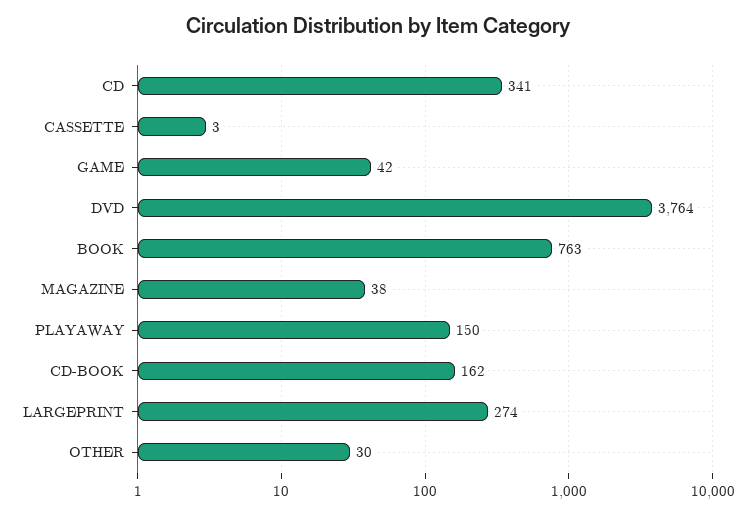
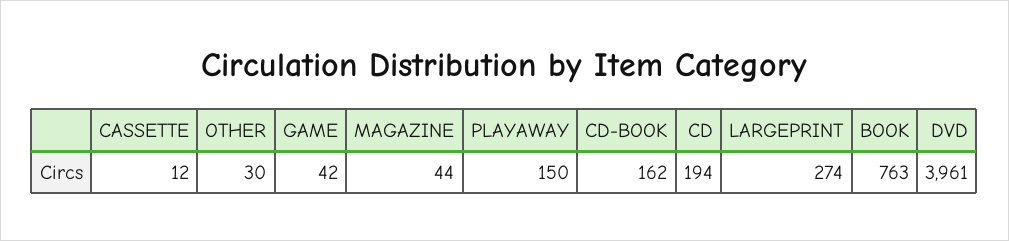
  {
-   "CD": 341,
+   "CD": 194,
-   "CASSETTE": 3,
+   "CASSETTE": 12,
    "GAME": 42,
-   "DVD": 3764,
+   "DVD": 3961,
    "BOOK": 763,
-   "MAGAZINE": 38,
+   "MAGAZINE": 44,
    "PLAYAWAY": 150,
    "CD-BOOK": 162,
    "LARGEPRINT": 274,
    "OTHER": 30
  }

